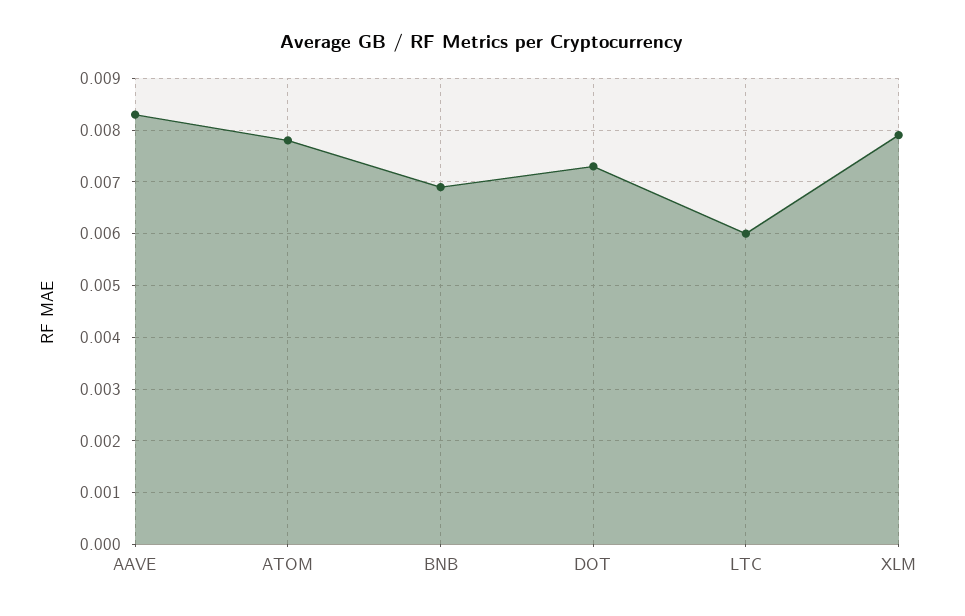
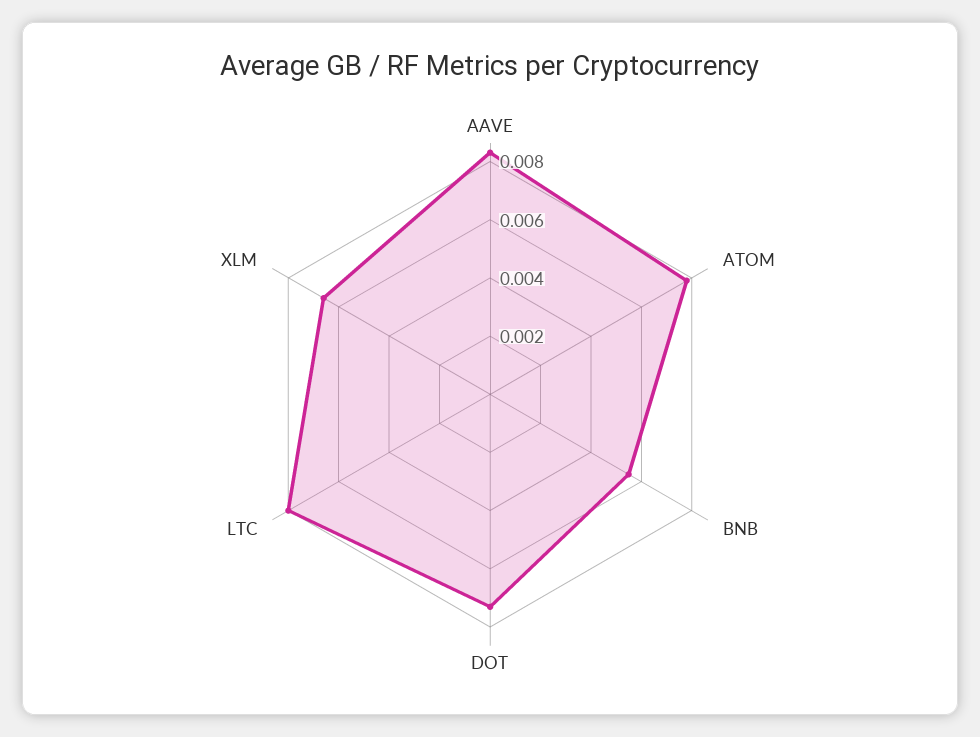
  {
    "AAVE": 0.0085,
    "ATOM": 0.008,
-   "BNB": 0.007,
+   "BNB": 0.0055,
    "DOT": 0.0075,
-   "LTC": 0.006,
+   "LTC": 0.008,
-   "XLM": 0.008
+   "XLM": 0.0065
  }

